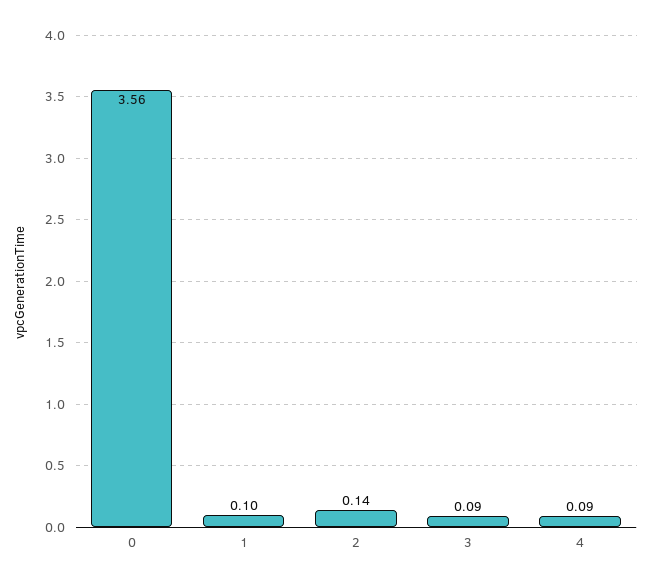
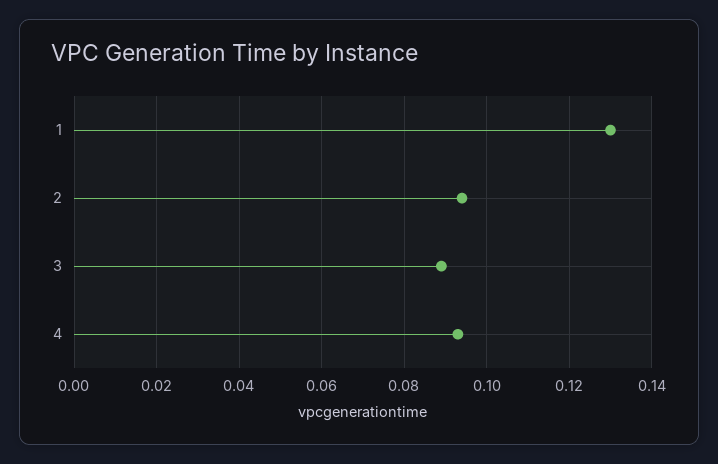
  {
-   "0": 3.56,
-   "1": 0.1,
+   "1": 0.13,
-   "2": 0.14,
+   "2": 0.095,
    "3": 0.09,
    "4": 0.09
  }

